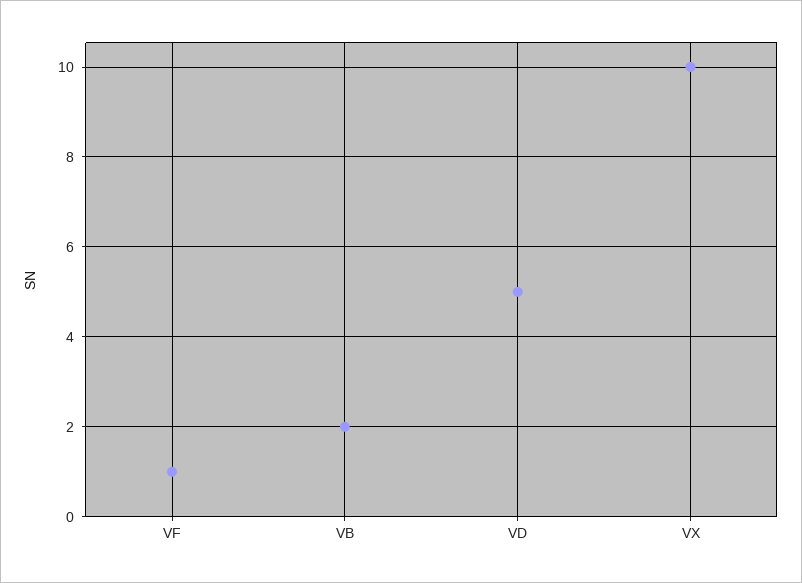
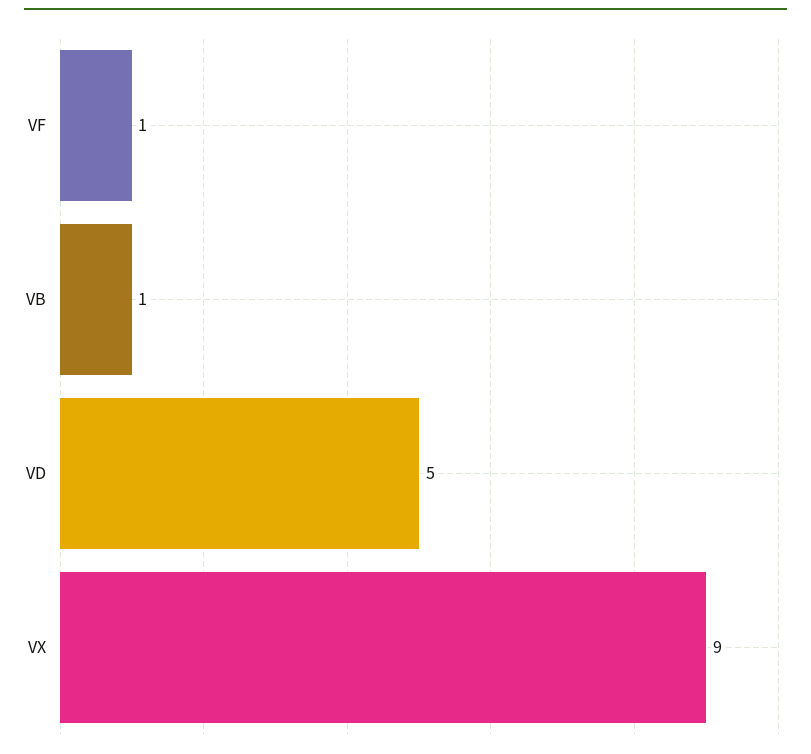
  {
    "VF": 1,
-   "VB": 2,
+   "VB": 1,
    "VD": 5,
-   "VX": 10
+   "VX": 9
  }

